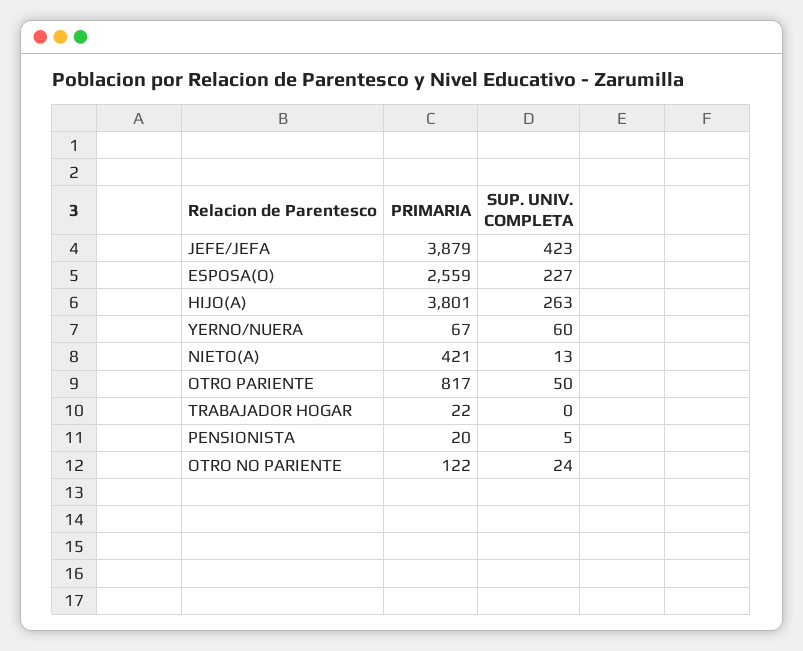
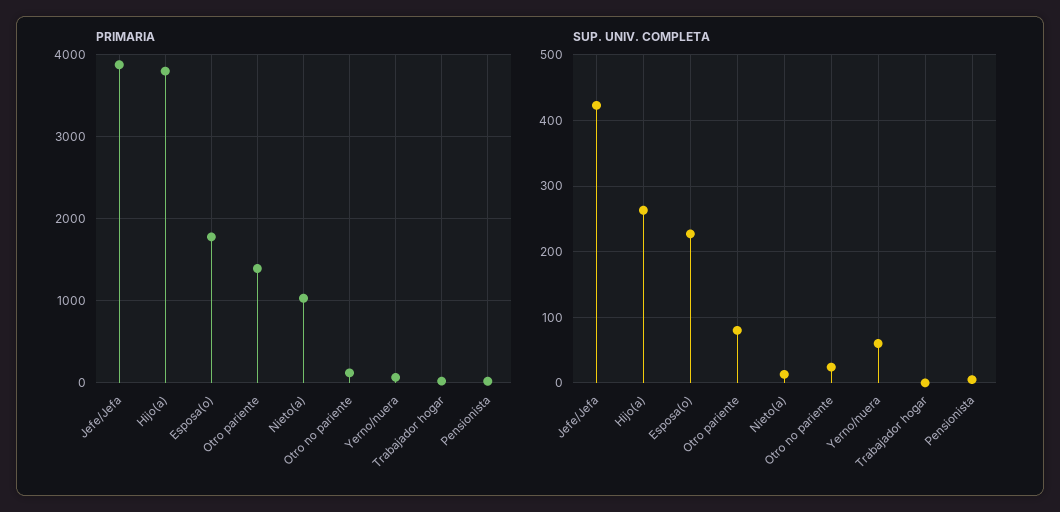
  {
    "PRIMARIA": {
      "JEFE/JEFA": 3879,
-     "ESPOSA(O)": 2559,
+     "ESPOSA(O)": 1800,
      "HIJO(A)": 3801,
      "YERNO/NUERA": 67,
-     "NIETO(A)": 421,
+     "NIETO(A)": 1000,
-     "OTRO PARIENTE": 817,
+     "OTRO PARIENTE": 1400,
      "TRABAJADOR HOGAR": 22,
      "PENSIONISTA": 20,
      "OTRO NO PARIENTE": 122
    },
    "SUP. UNIV. COMPLETA": {
      "JEFE/JEFA": 423,
      "ESPOSA(O)": 227,
      "HIJO(A)": 263,
      "YERNO/NUERA": 60,
      "NIETO(A)": 13,
-     "OTRO PARIENTE": 50,
+     "OTRO PARIENTE": 80,
      "TRABAJADOR HOGAR": 0,
      "PENSIONISTA": 5,
      "OTRO NO PARIENTE": 24
    }
  }

